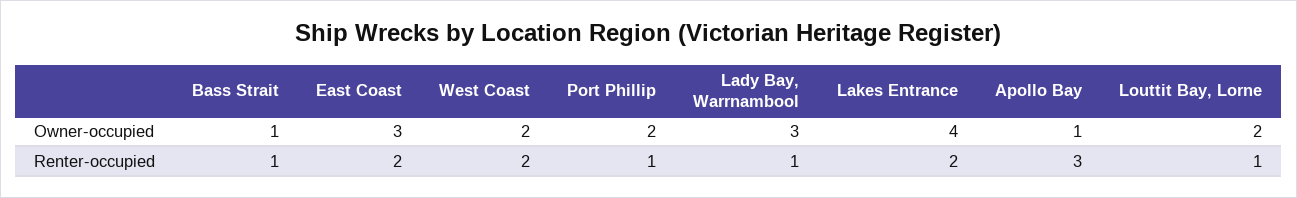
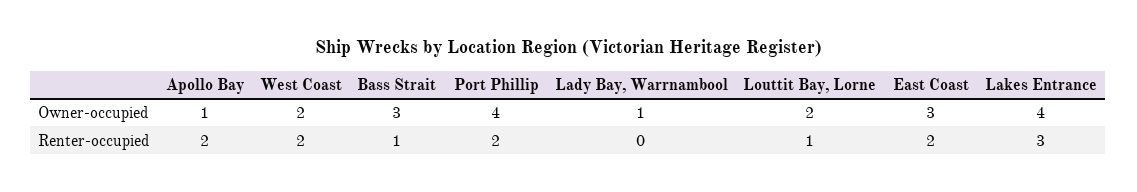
  {
    "Bass Strait": {
-     "Owner-occupied": 1,
+     "Owner-occupied": 3,
      "Renter-occupied": 1
    },
    "East Coast": {
      "Owner-occupied": 3,
      "Renter-occupied": 2
    },
    "West Coast": {
      "Owner-occupied": 2,
      "Renter-occupied": 2
    },
    "Port Phillip": {
-     "Owner-occupied": 2,
+     "Owner-occupied": 4,
-     "Renter-occupied": 1
+     "Renter-occupied": 2
    },
    "Lady Bay, Warrnambool": {
-     "Owner-occupied": 3,
+     "Owner-occupied": 1,
-     "Renter-occupied": 1
+     "Renter-occupied": 0
    },
    "Lakes Entrance": {
      "Owner-occupied": 4,
-     "Renter-occupied": 2
+     "Renter-occupied": 3
    },
    "Apollo Bay": {
      "Owner-occupied": 1,
-     "Renter-occupied": 3
+     "Renter-occupied": 2
    },
    "Louttit Bay, Lorne": {
      "Owner-occupied": 2,
      "Renter-occupied": 1
    }
  }

